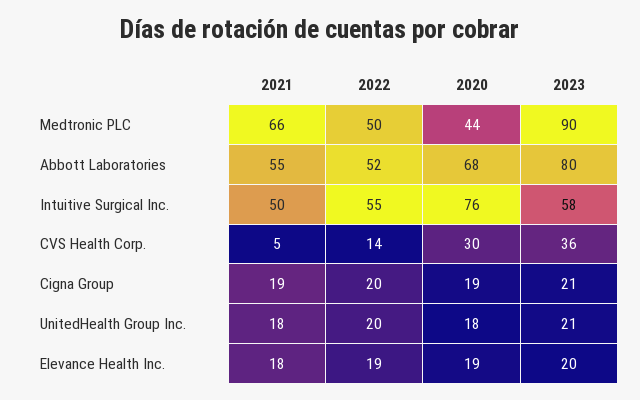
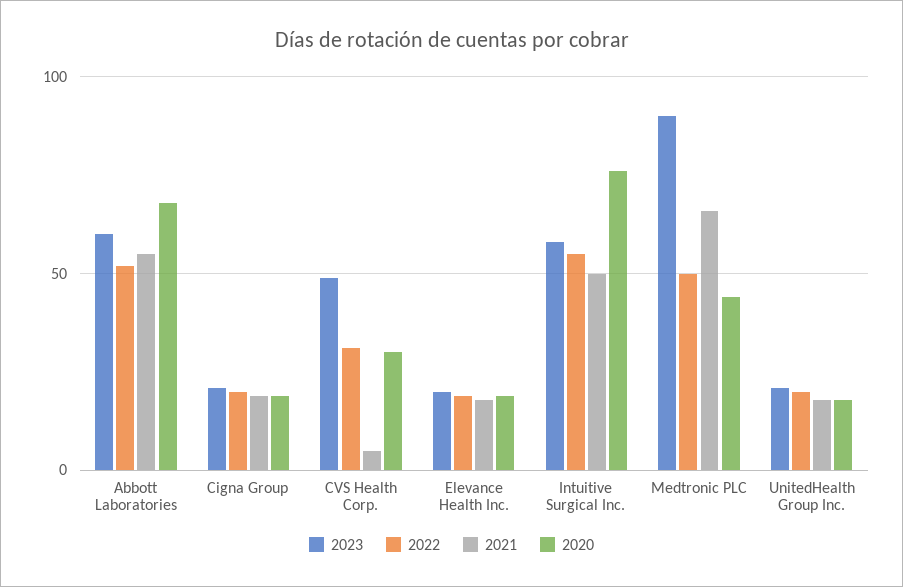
  {
    "2021": {
      "Medtronic PLC": 66,
      "Abbott Laboratories": 55,
      "Intuitive Surgical Inc.": 50,
      "CVS Health Corp.": 5,
      "Cigna Group": 19,
      "UnitedHealth Group Inc.": 18,
      "Elevance Health Inc.": 18
    },
    "2022": {
      "Medtronic PLC": 50,
      "Abbott Laboratories": 52,
      "Intuitive Surgical Inc.": 55,
-     "CVS Health Corp.": 14,
+     "CVS Health Corp.": 30,
      "Cigna Group": 20,
      "UnitedHealth Group Inc.": 20,
      "Elevance Health Inc.": 19
    },
    "2020": {
      "Medtronic PLC": 44,
      "Abbott Laboratories": 68,
      "Intuitive Surgical Inc.": 76,
      "CVS Health Corp.": 30,
      "Cigna Group": 19,
      "UnitedHealth Group Inc.": 18,
      "Elevance Health Inc.": 19
    },
    "2023": {
      "Medtronic PLC": 90,
-     "Abbott Laboratories": 80,
+     "Abbott Laboratories": 60,
      "Intuitive Surgical Inc.": 58,
-     "CVS Health Corp.": 36,
+     "CVS Health Corp.": 50,
      "Cigna Group": 21,
      "UnitedHealth Group Inc.": 21,
      "Elevance Health Inc.": 20
    }
  }

